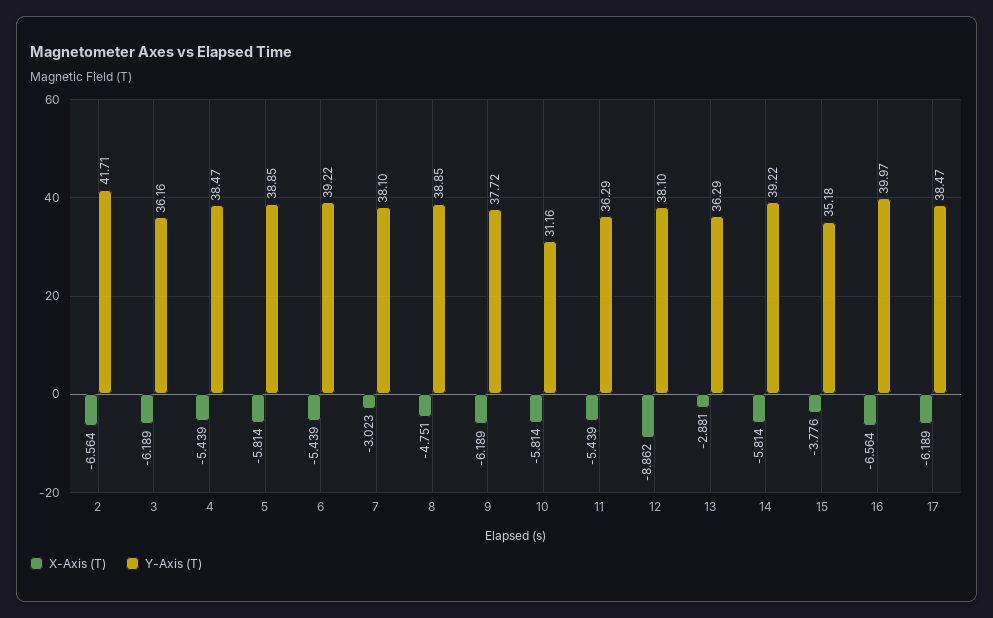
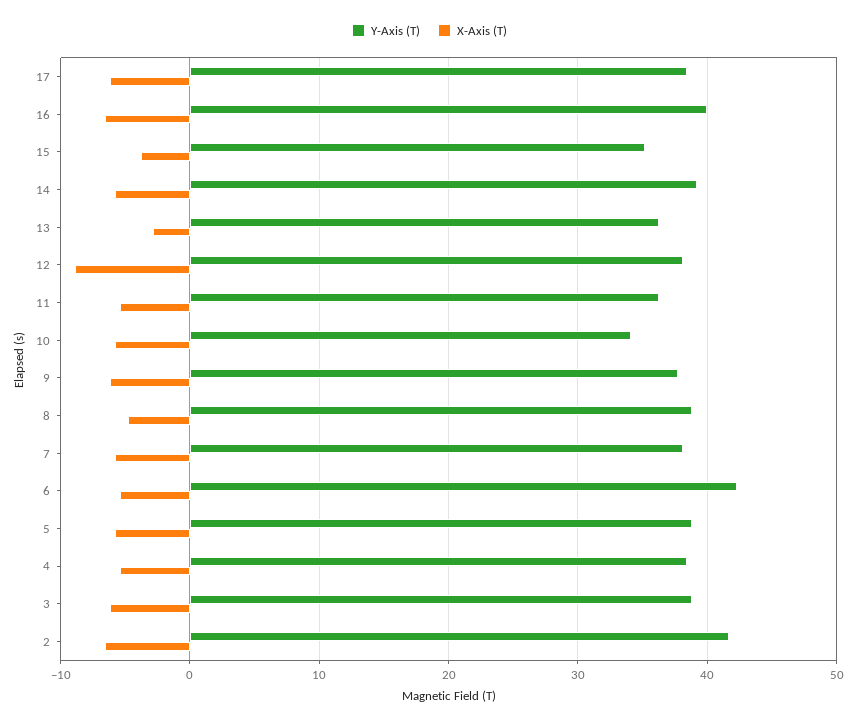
  {
    "X-Axis (T)": {
      "2": -6.564,
      "3": -6.189,
      "4": -5.439,
      "5": -5.814,
      "6": -5.439,
-     "7": -3.023,
+     "7": -6,
      "8": -4.751,
      "9": -6.189,
      "10": -5.814,
      "11": -5.439,
      "12": -8.862,
      "13": -2.881,
      "14": -5.814,
      "15": -3.776,
      "16": -6.564,
      "17": -6.189
    },
    "Y-Axis (T)": {
      "2": 41.71,
-     "3": 36.16,
+     "3": 39,
      "4": 38.47,
      "5": 38.85,
-     "6": 39.22,
+     "6": 42,
      "7": 38.1,
      "8": 38.85,
      "9": 37.72,
-     "10": 31.16,
+     "10": 34,
      "11": 36.29,
      "12": 38.1,
      "13": 36.29,
      "14": 39.22,
      "15": 35.18,
      "16": 39.97,
      "17": 38.47
    }
  }

